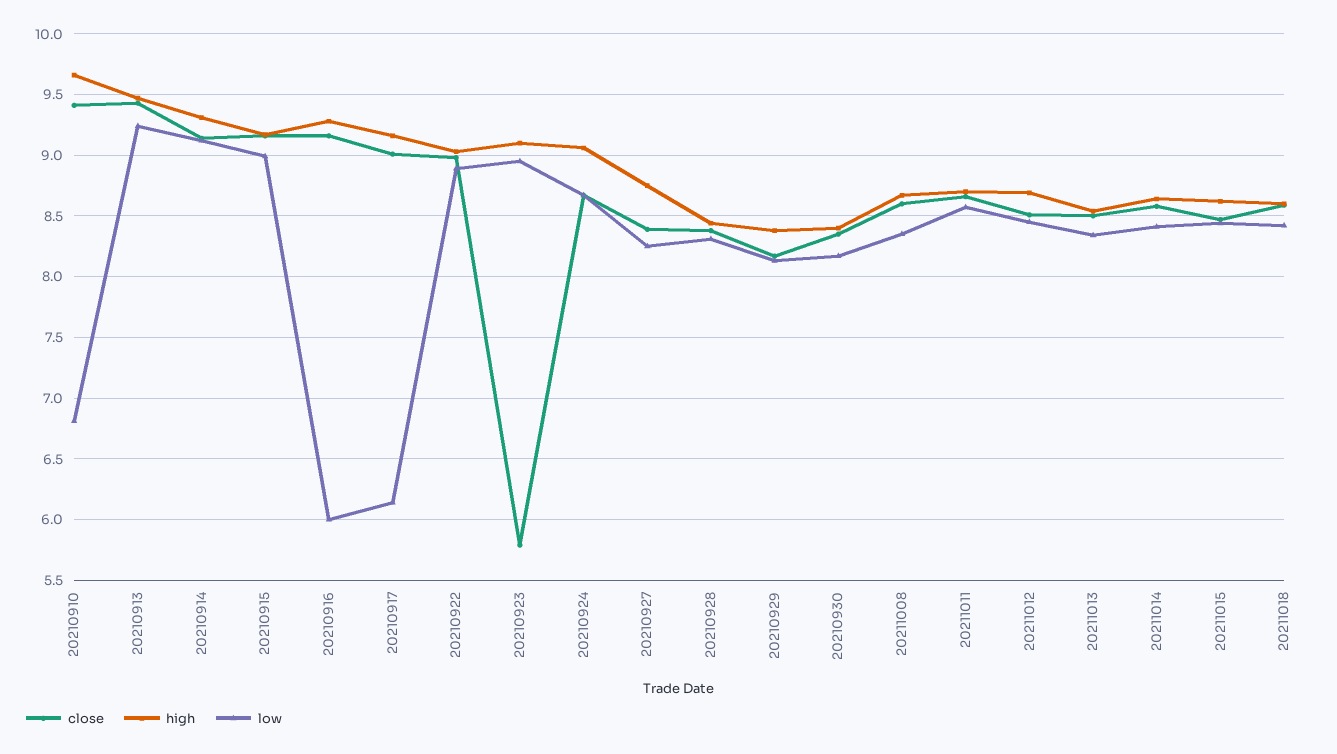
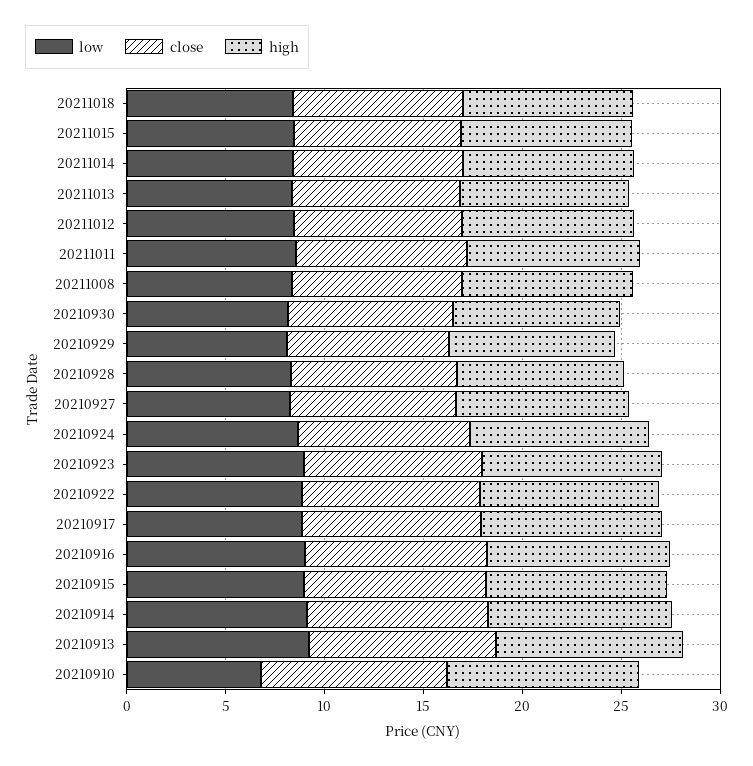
  {
    "close": {
      "20210910": 9.4,
      "20210913": 9.45,
      "20210914": 9.15,
      "20210915": 9.15,
      "20210916": 9.15,
      "20210917": 9,
      "20210922": 9,
-     "20210923": 5.8,
+     "20210923": 9,
      "20210924": 8.65,
      "20210927": 8.4,
      "20210928": 8.4,
      "20210929": 8.15,
      "20210930": 8.35,
      "20211008": 8.6,
      "20211011": 8.65,
      "20211012": 8.5,
      "20211013": 8.5,
      "20211014": 8.6,
      "20211015": 8.45,
      "20211018": 8.6
    },
    "high": {
      "20210910": 9.65,
      "20210913": 9.45,
      "20210914": 9.3,
      "20210915": 9.15,
      "20210916": 9.3,
      "20210917": 9.15,
      "20210922": 9.05,
      "20210923": 9.1,
      "20210924": 9.05,
      "20210927": 8.75,
      "20210928": 8.45,
      "20210929": 8.4,
      "20210930": 8.4,
      "20211008": 8.65,
      "20211011": 8.7,
      "20211012": 8.7,
      "20211013": 8.55,
      "20211014": 8.65,
      "20211015": 8.6,
      "20211018": 8.6
    },
    "low": {
      "20210910": 6.8,
      "20210913": 9.25,
      "20210914": 9.1,
      "20210915": 9,
-     "20210916": 6,
+     "20210916": 9,
-     "20210917": 6.15,
+     "20210917": 9,
      "20210922": 8.9,
      "20210923": 8.95,
      "20210924": 8.65,
      "20210927": 8.25,
      "20210928": 8.3,
      "20210929": 8.15,
      "20210930": 8.15,
      "20211008": 8.35,
      "20211011": 8.55,
      "20211012": 8.45,
      "20211013": 8.35,
      "20211014": 8.4,
      "20211015": 8.45,
      "20211018": 8.4
    }
  }

